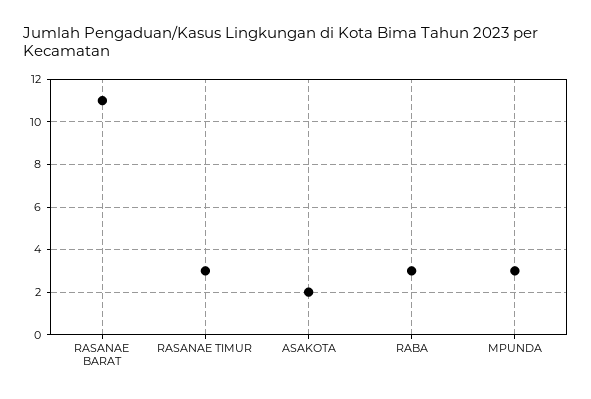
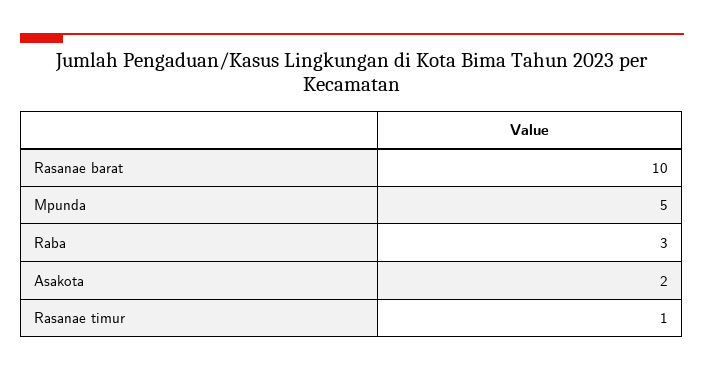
  {
-   "RASANAE BARAT": 11,
+   "RASANAE BARAT": 10,
-   "RASANAE TIMUR": 3,
+   "RASANAE TIMUR": 1,
    "ASAKOTA": 2,
    "RABA": 3,
-   "MPUNDA": 3
+   "MPUNDA": 5
  }

